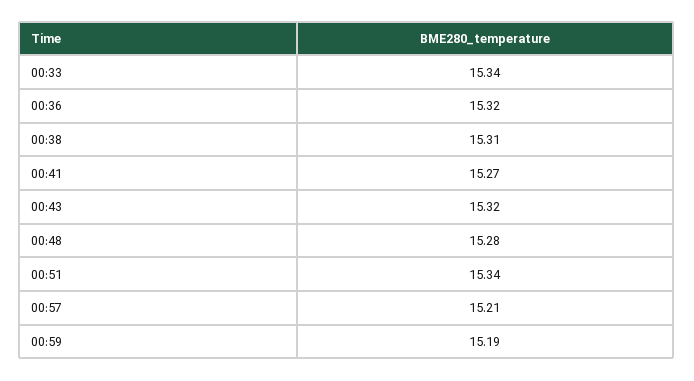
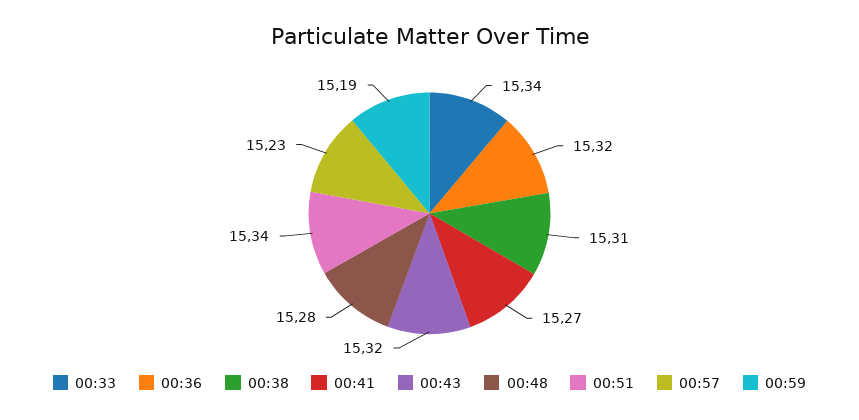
  {
    "00:33": 15.34,
    "00:36": 15.32,
    "00:38": 15.31,
    "00:41": 15.27,
    "00:43": 15.32,
    "00:48": 15.28,
    "00:51": 15.34,
-   "00:57": 15.21,
+   "00:57": 15.23,
    "00:59": 15.19
  }

